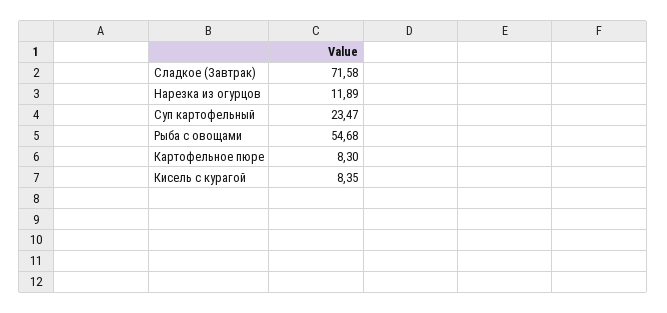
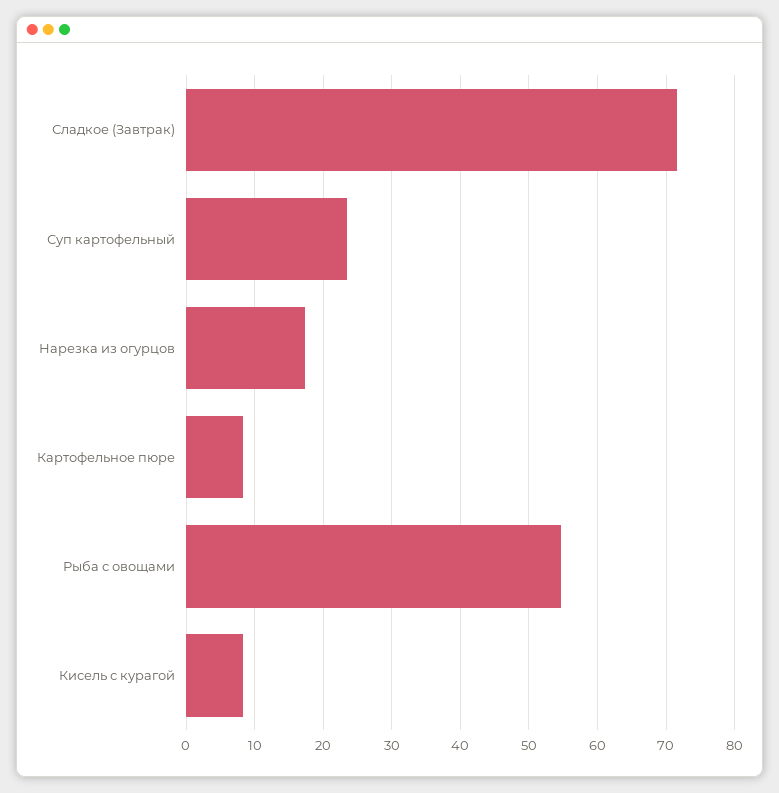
  {
    "Сладкое (Завтрак)": 71.58,
-   "Нарезка из огурцов": 11.89,
+   "Нарезка из огурцов": 17,
    "Суп картофельный": 23.47,
    "Рыба с овощами": 54.68,
    "Картофельное пюре": 8.3,
    "Кисель с курагой": 8.35
  }

